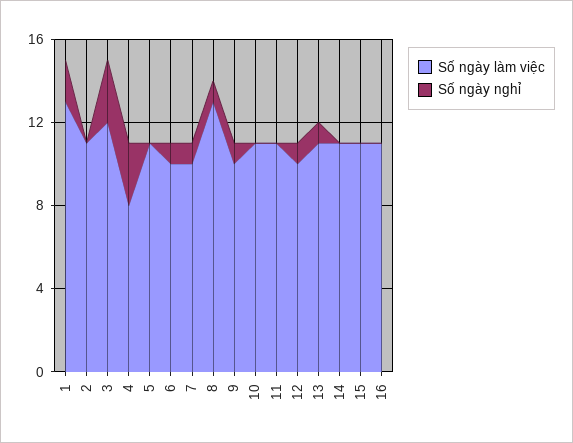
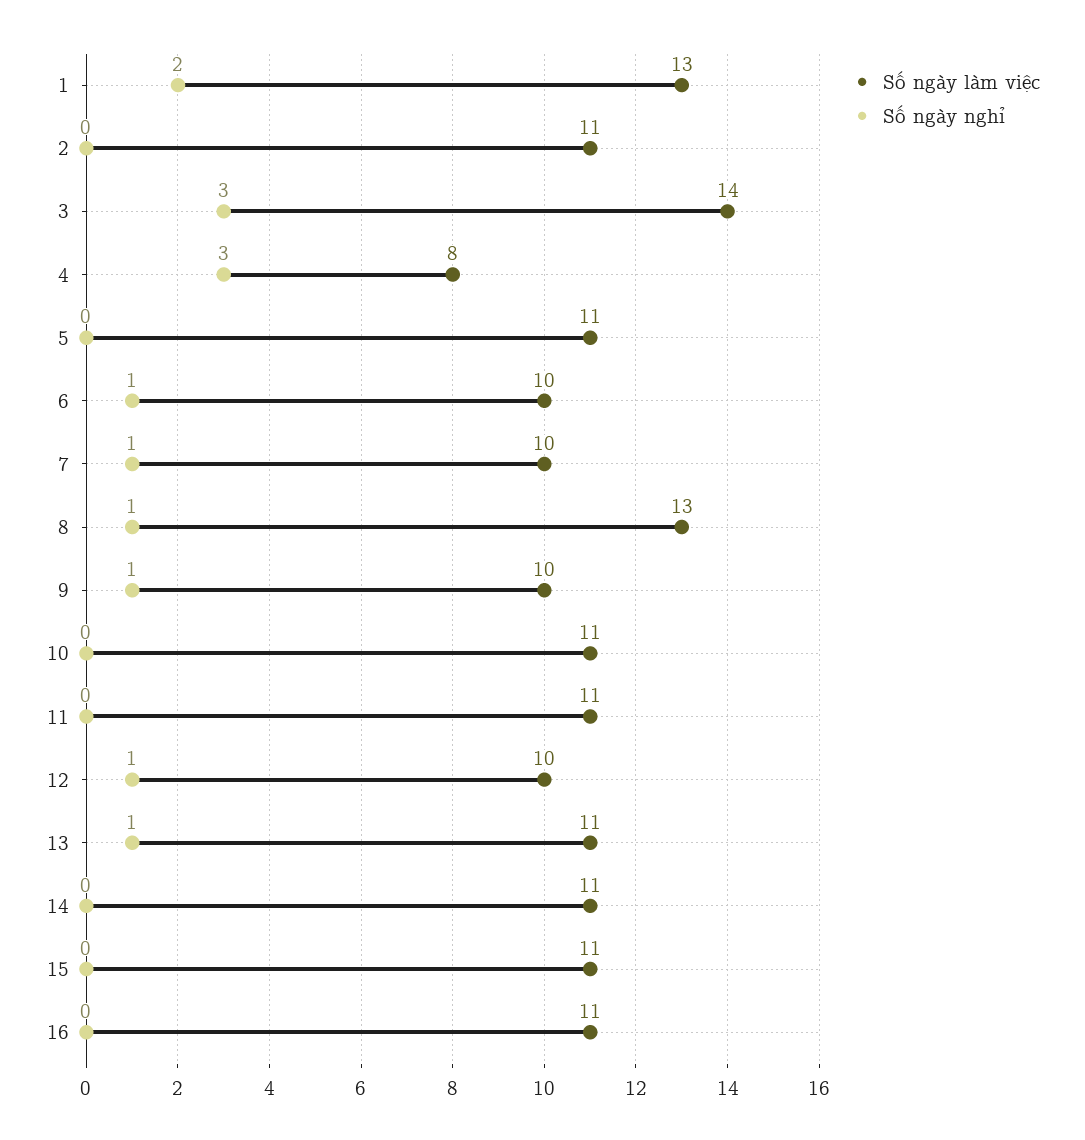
  {
    "Số ngày làm việc": {
      "1": 13,
      "2": 11,
-     "3": 12,
+     "3": 14,
      "4": 8,
      "5": 11,
      "6": 10,
      "7": 10,
      "8": 13,
      "9": 10,
      "10": 11,
      "11": 11,
      "12": 10,
      "13": 11,
      "14": 11,
      "15": 11,
      "16": 11
    },
    "Số ngày nghỉ": {
      "1": 2,
      "2": 0,
      "3": 3,
      "4": 3,
      "5": 0,
      "6": 1,
      "7": 1,
      "8": 1,
      "9": 1,
      "10": 0,
      "11": 0,
      "12": 1,
      "13": 1,
      "14": 0,
      "15": 0,
      "16": 0
    }
  }

